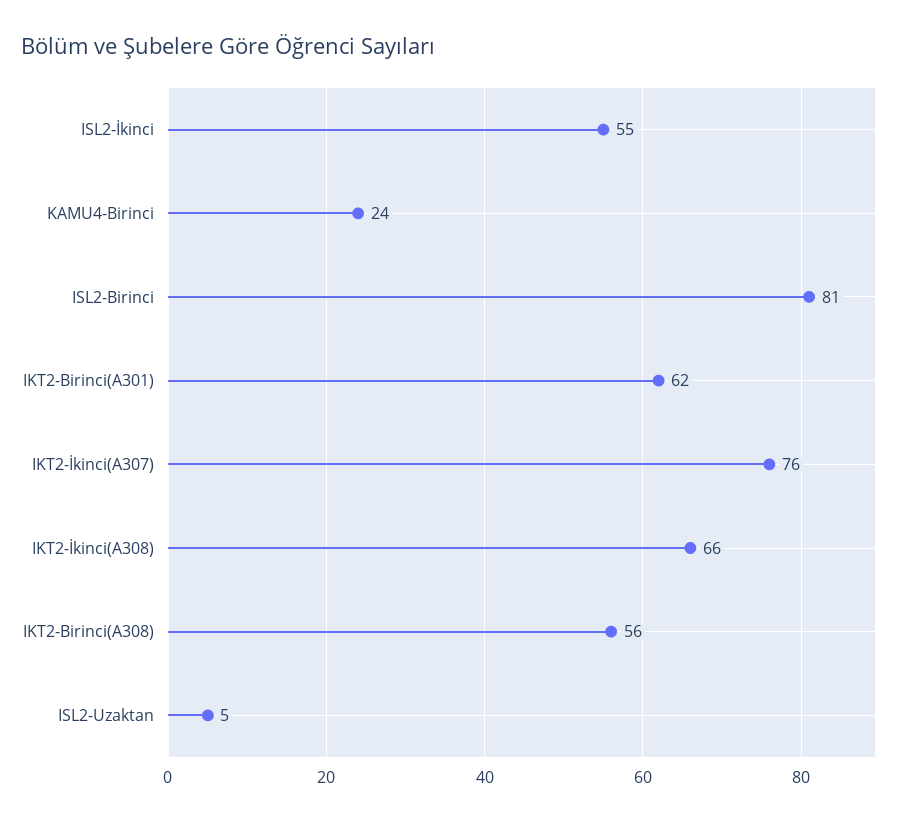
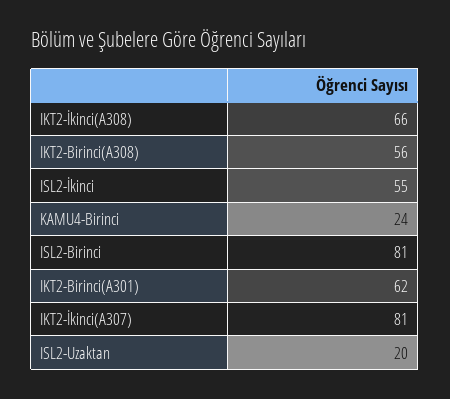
  {
    "ISL2-İkinci": 55,
    "KAMU4-Birinci": 24,
    "ISL2-Birinci": 81,
    "IKT2-Birinci(A301)": 62,
-   "IKT2-İkinci(A307)": 76,
+   "IKT2-İkinci(A307)": 81,
    "IKT2-İkinci(A308)": 66,
    "IKT2-Birinci(A308)": 56,
-   "ISL2-Uzaktan": 5
+   "ISL2-Uzaktan": 20
  }

